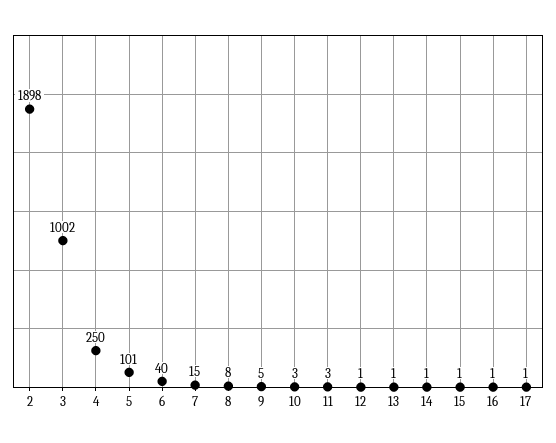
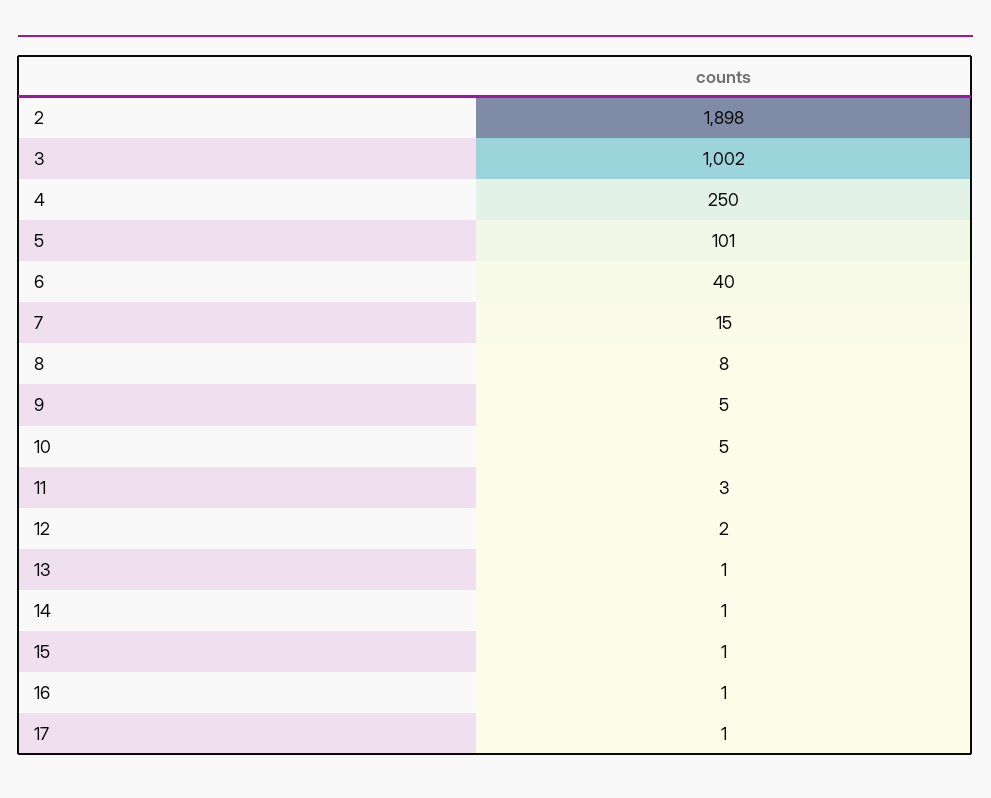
  {
    "2": 1898,
    "3": 1002,
    "4": 250,
    "5": 101,
    "6": 40,
    "7": 15,
    "8": 8,
    "9": 5,
-   "10": 3,
+   "10": 5,
    "11": 3,
-   "12": 1,
+   "12": 2,
    "13": 1,
    "14": 1,
    "15": 1,
    "16": 1,
    "17": 1
  }

